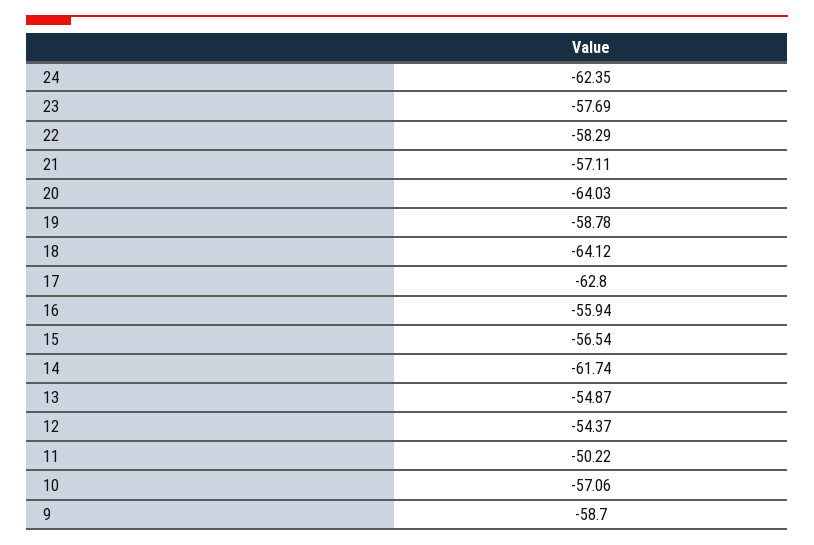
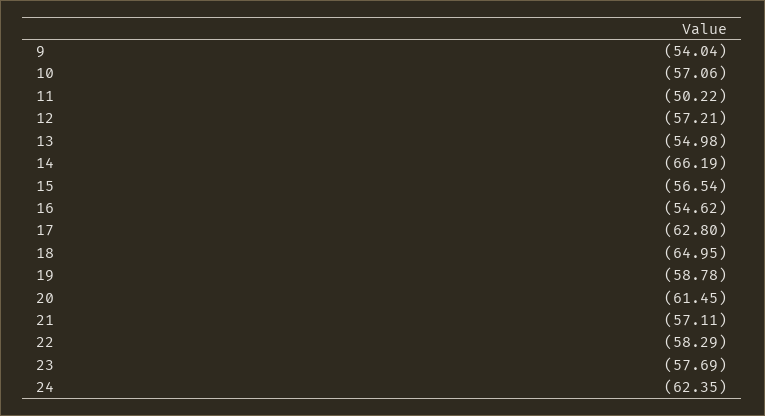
  {
    "24": -62.35,
    "23": -57.69,
    "22": -58.29,
    "21": -57.11,
-   "20": -64.03,
+   "20": -61.45,
    "19": -58.78,
-   "18": -64.12,
+   "18": -64.95,
    "17": -62.8,
-   "16": -55.94,
+   "16": -54.62,
    "15": -56.54,
-   "14": -61.74,
+   "14": -66.19,
-   "13": -54.87,
+   "13": -54.98,
-   "12": -54.37,
+   "12": -57.21,
    "11": -50.22,
    "10": -57.06,
-   "9": -58.7
+   "9": -54.04
  }

